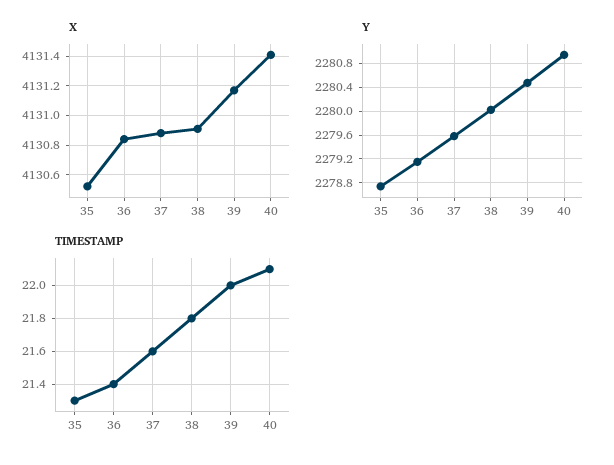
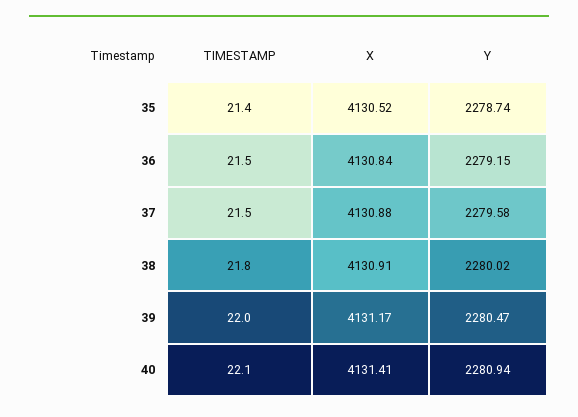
  {
    "X": {
      "35": 4130.52,
      "36": 4130.84,
      "37": 4130.88,
      "38": 4130.91,
      "39": 4131.17,
      "40": 4131.41
    },
    "Y": {
      "35": 2278.74,
      "36": 2279.15,
      "37": 2279.58,
      "38": 2280.02,
      "39": 2280.47,
      "40": 2280.94
    },
    "TIMESTAMP": {
-     "35": 21.3,
+     "35": 21.4,
-     "36": 21.4,
+     "36": 21.5,
-     "37": 21.6,
+     "37": 21.5,
      "38": 21.8,
      "39": 22,
      "40": 22.1
    }
  }

